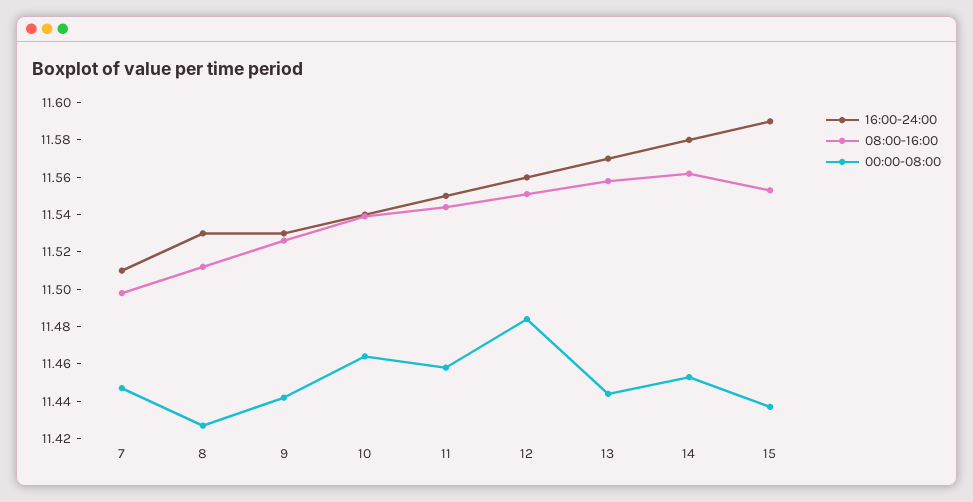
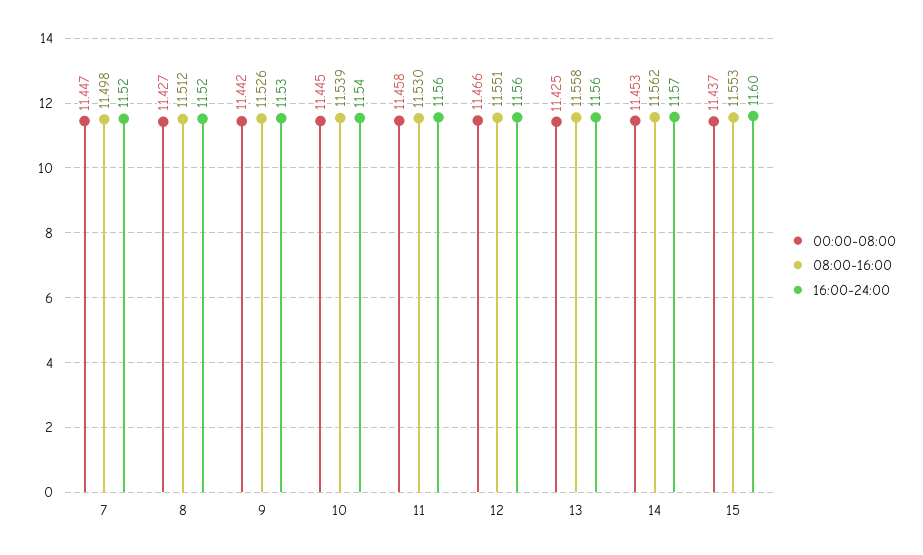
  {
    "16:00-24:00": {
-     "7": 11.51,
+     "7": 11.52,
-     "8": 11.53,
+     "8": 11.52,
      "9": 11.53,
      "10": 11.54,
-     "11": 11.55,
+     "11": 11.56,
      "12": 11.56,
-     "13": 11.57,
+     "13": 11.56,
-     "14": 11.58,
+     "14": 11.57,
-     "15": 11.59
+     "15": 11.6
    },
    "08:00-16:00": {
      "7": 11.498,
      "8": 11.512,
      "9": 11.526,
      "10": 11.539,
-     "11": 11.545,
+     "11": 11.53,
      "12": 11.551,
      "13": 11.558,
      "14": 11.562,
      "15": 11.553
    },
    "00:00-08:00": {
      "7": 11.447,
      "8": 11.427,
      "9": 11.442,
-     "10": 11.465,
+     "10": 11.445,
      "11": 11.458,
-     "12": 11.485,
+     "12": 11.466,
-     "13": 11.445,
+     "13": 11.425,
      "14": 11.453,
      "15": 11.437
    }
  }

